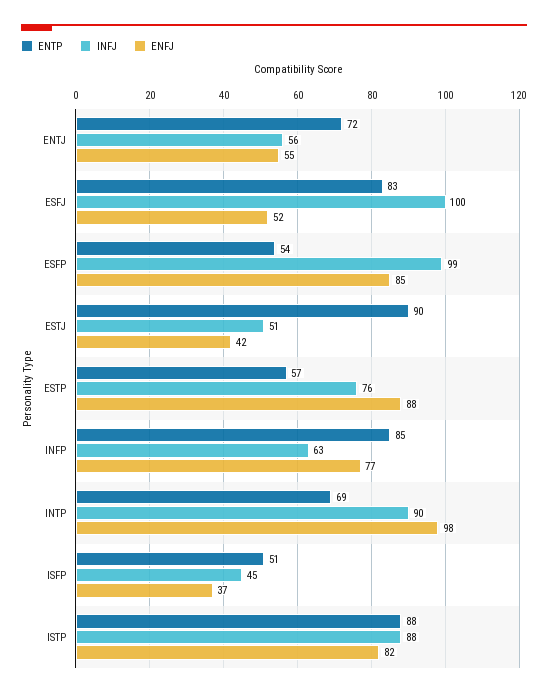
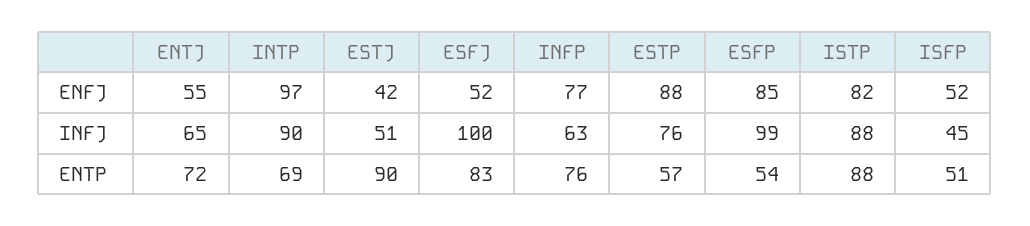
  {
    "ENTP": {
      "ENTJ": 72,
      "ESFJ": 83,
      "ESFP": 54,
      "ESTJ": 90,
      "ESTP": 57,
-     "INFP": 85,
+     "INFP": 76,
      "INTP": 69,
      "ISFP": 51,
      "ISTP": 88
    },
    "INFJ": {
-     "ENTJ": 56,
+     "ENTJ": 65,
      "ESFJ": 100,
      "ESFP": 99,
      "ESTJ": 51,
      "ESTP": 76,
      "INFP": 63,
      "INTP": 90,
      "ISFP": 45,
      "ISTP": 88
    },
    "ENFJ": {
      "ENTJ": 55,
      "ESFJ": 52,
      "ESFP": 85,
      "ESTJ": 42,
      "ESTP": 88,
      "INFP": 77,
-     "INTP": 98,
+     "INTP": 97,
-     "ISFP": 37,
+     "ISFP": 52,
      "ISTP": 82
    }
  }

